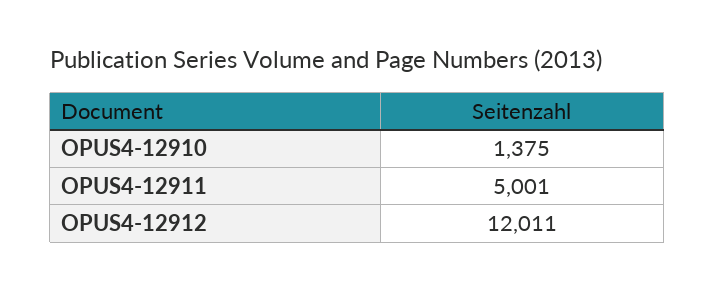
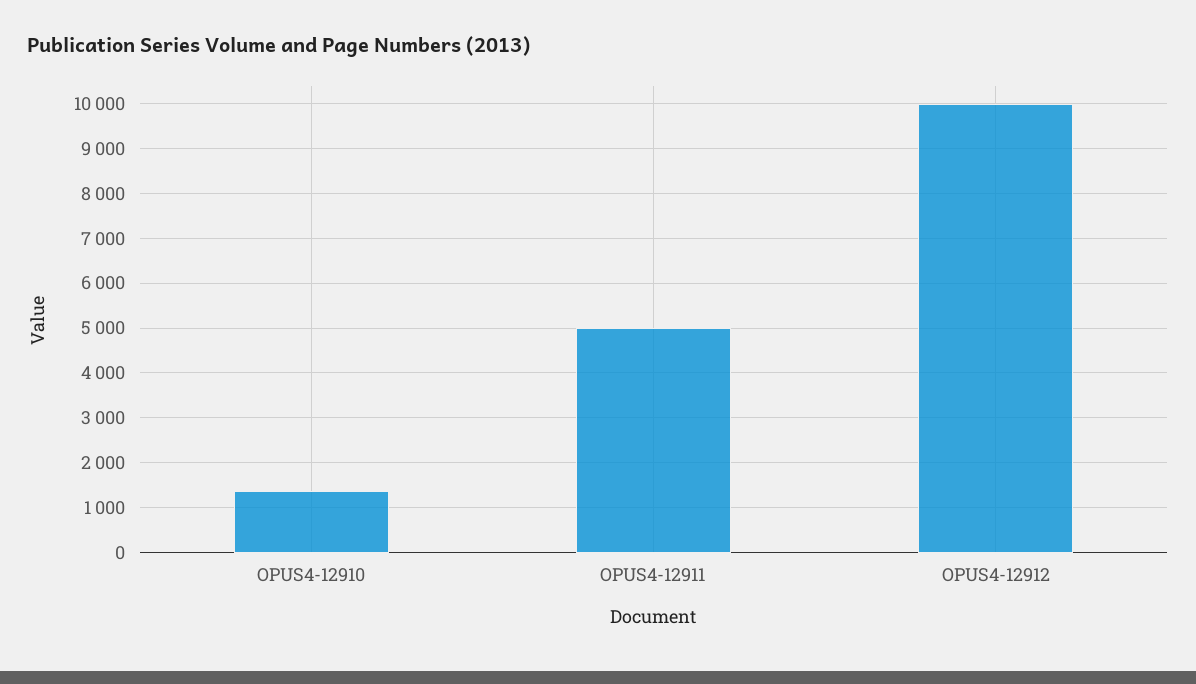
  {
    "OPUS4-12910": 1375,
    "OPUS4-12911": 5001,
-   "OPUS4-12912": 12011
+   "OPUS4-12912": 10000
  }

